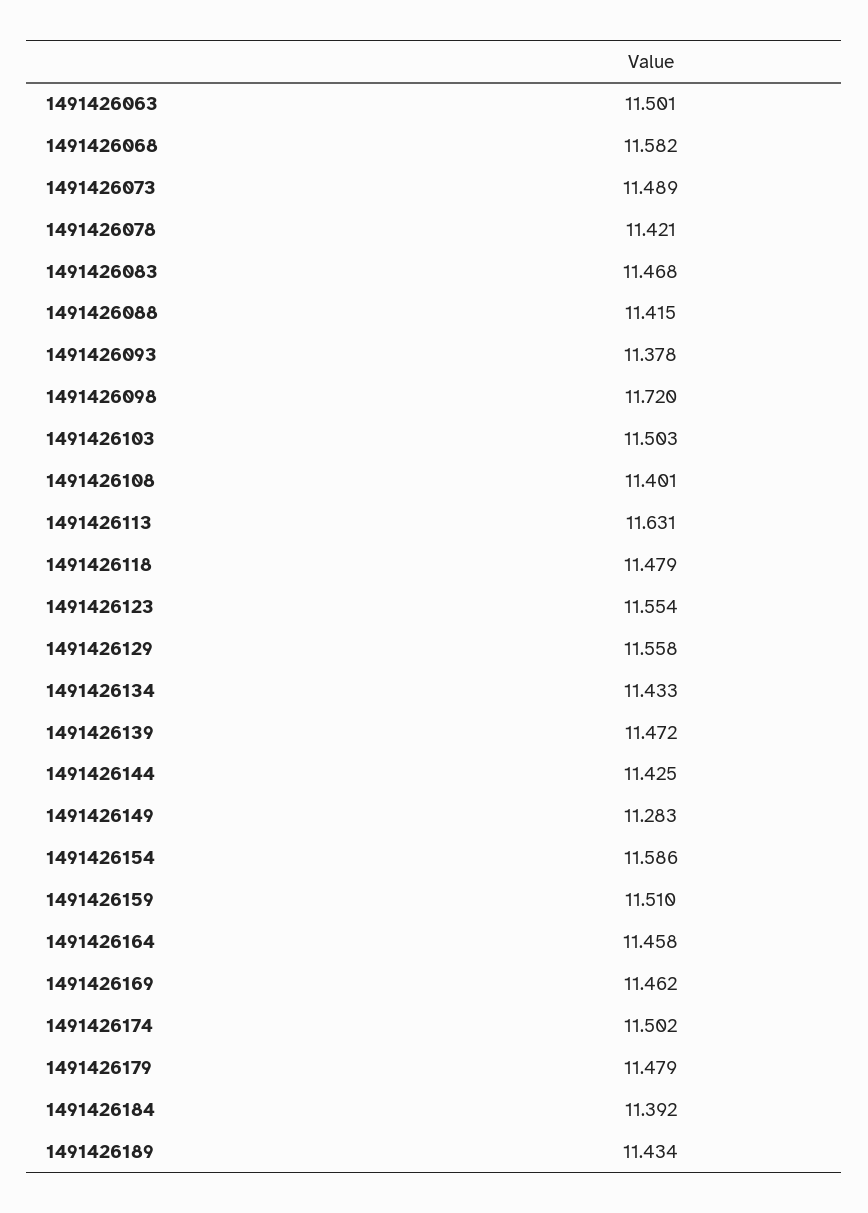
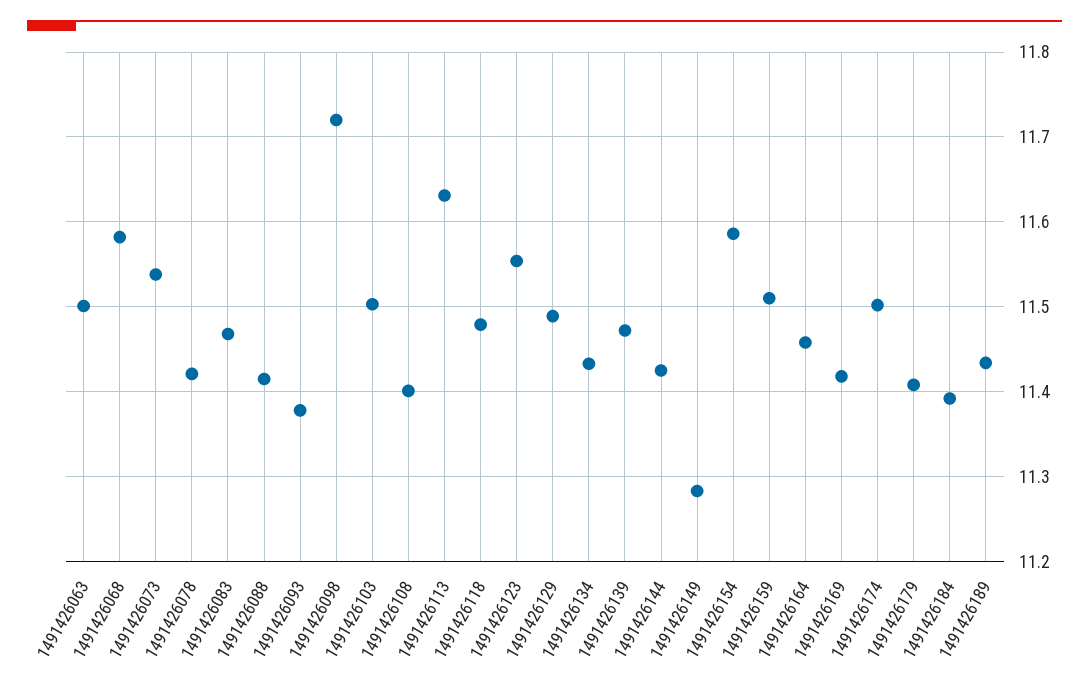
  {
    "1491426063": 11.501,
    "1491426068": 11.582,
-   "1491426073": 11.489,
+   "1491426073": 11.54,
    "1491426078": 11.421,
    "1491426083": 11.468,
    "1491426088": 11.415,
    "1491426093": 11.378,
    "1491426098": 11.72,
    "1491426103": 11.503,
    "1491426108": 11.401,
    "1491426113": 11.631,
    "1491426118": 11.479,
    "1491426123": 11.554,
-   "1491426129": 11.558,
+   "1491426129": 11.49,
    "1491426134": 11.433,
    "1491426139": 11.472,
    "1491426144": 11.425,
    "1491426149": 11.283,
    "1491426154": 11.586,
    "1491426159": 11.51,
    "1491426164": 11.458,
-   "1491426169": 11.462,
+   "1491426169": 11.42,
    "1491426174": 11.502,
-   "1491426179": 11.479,
+   "1491426179": 11.41,
    "1491426184": 11.392,
    "1491426189": 11.434
  }

